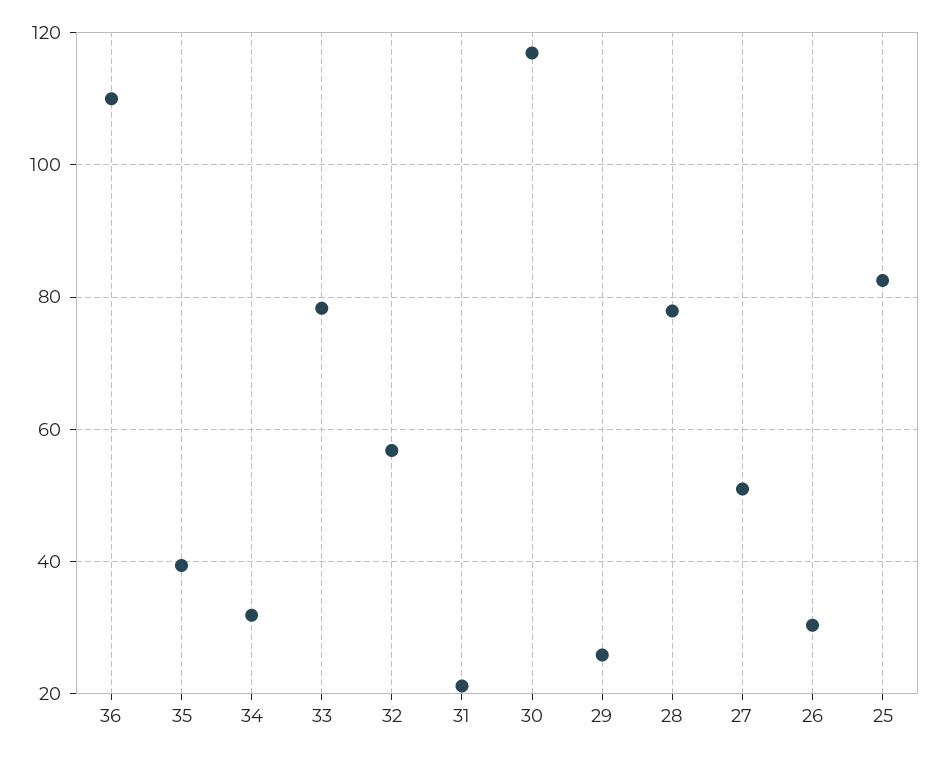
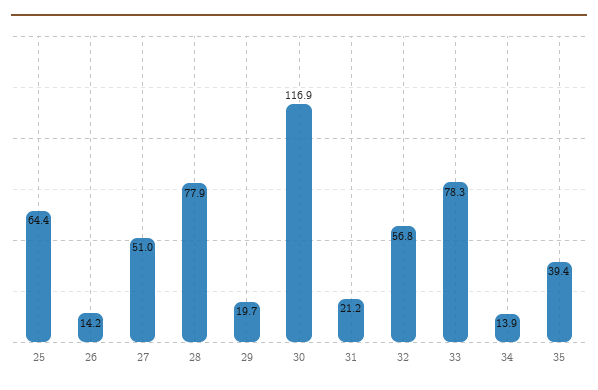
  {
-   "36": 110,
    "35": 39.4,
-   "34": 32,
+   "34": 13.9,
    "33": 78.3,
    "32": 56.8,
    "31": 21.2,
    "30": 116.9,
-   "29": 26,
+   "29": 19.7,
    "28": 77.9,
    "27": 51,
-   "26": 30,
+   "26": 14.2,
-   "25": 82
+   "25": 64.4
  }

